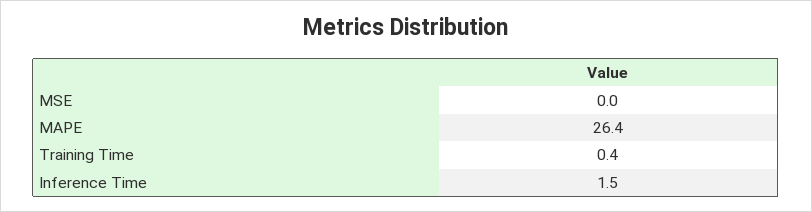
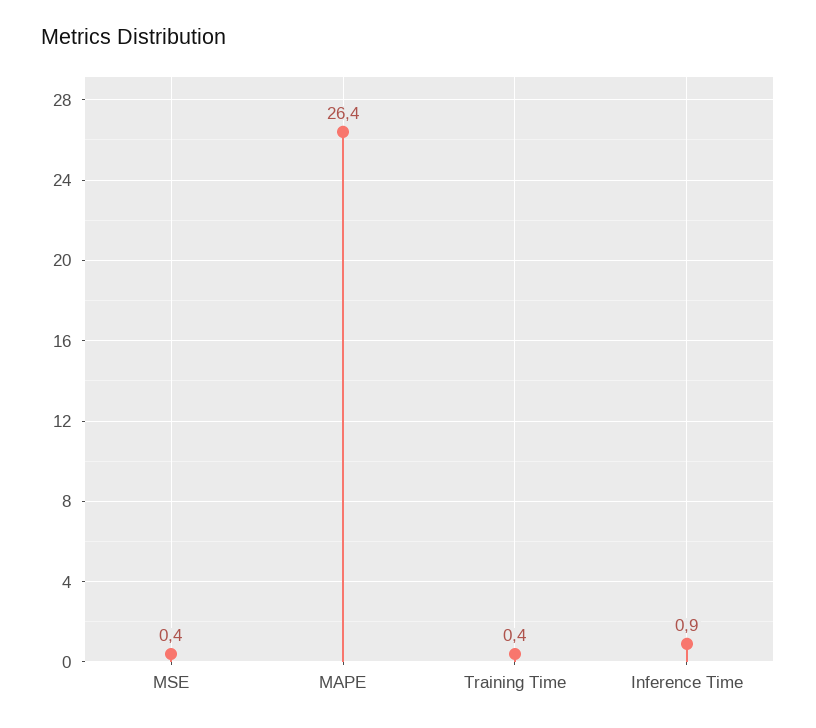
  {
-   "MSE": 0,
+   "MSE": 0.4,
    "MAPE": 26.4,
    "Training Time": 0.4,
-   "Inference Time": 1.5
+   "Inference Time": 0.9
  }

